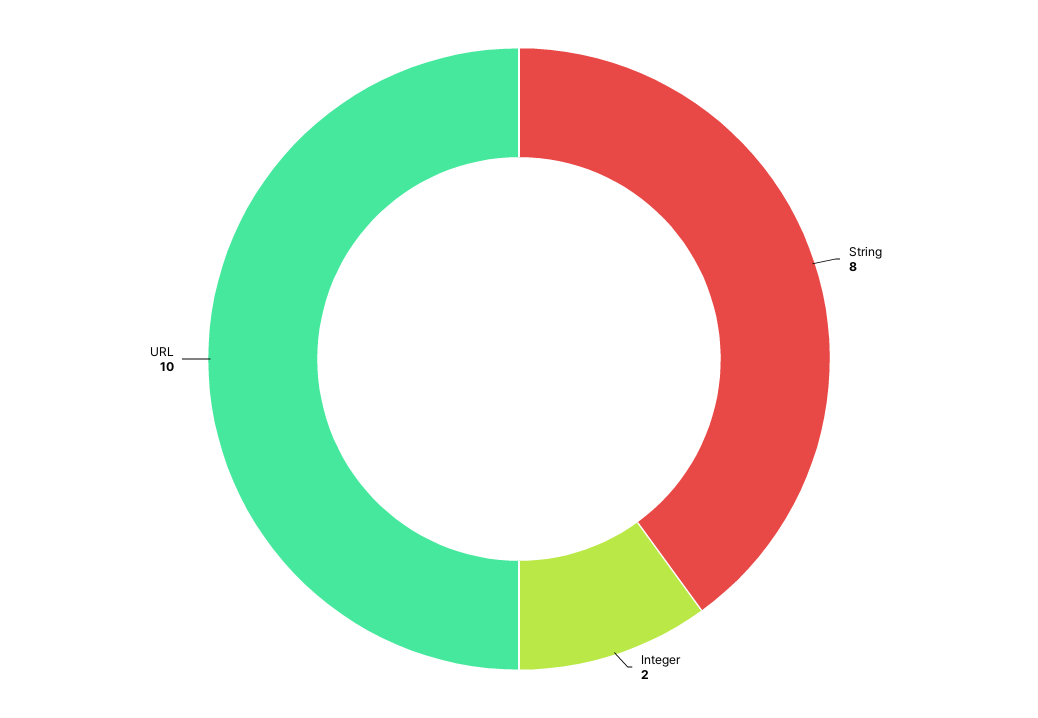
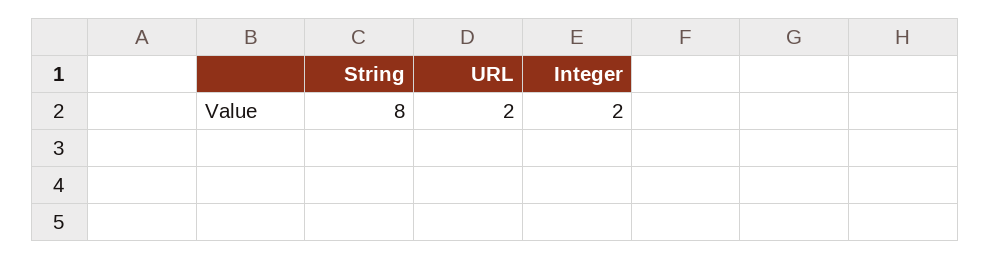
  {
    "String": 8,
    "Integer": 2,
-   "URL": 10
+   "URL": 2
  }

